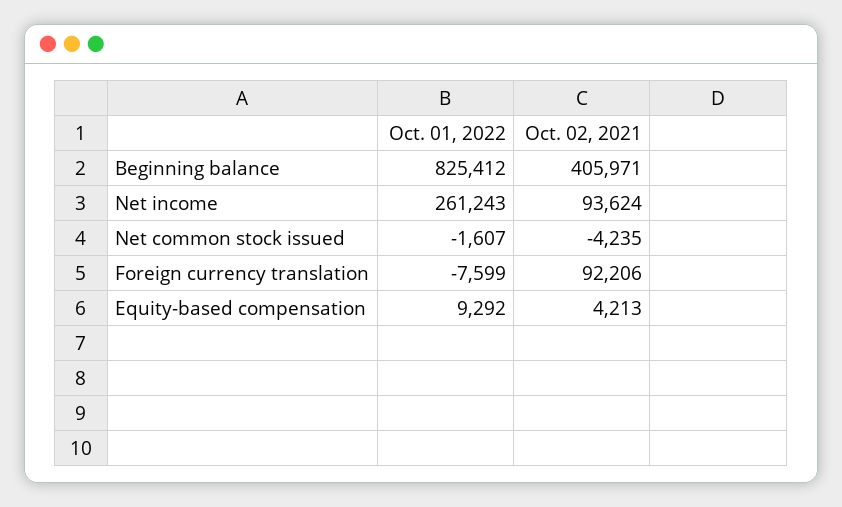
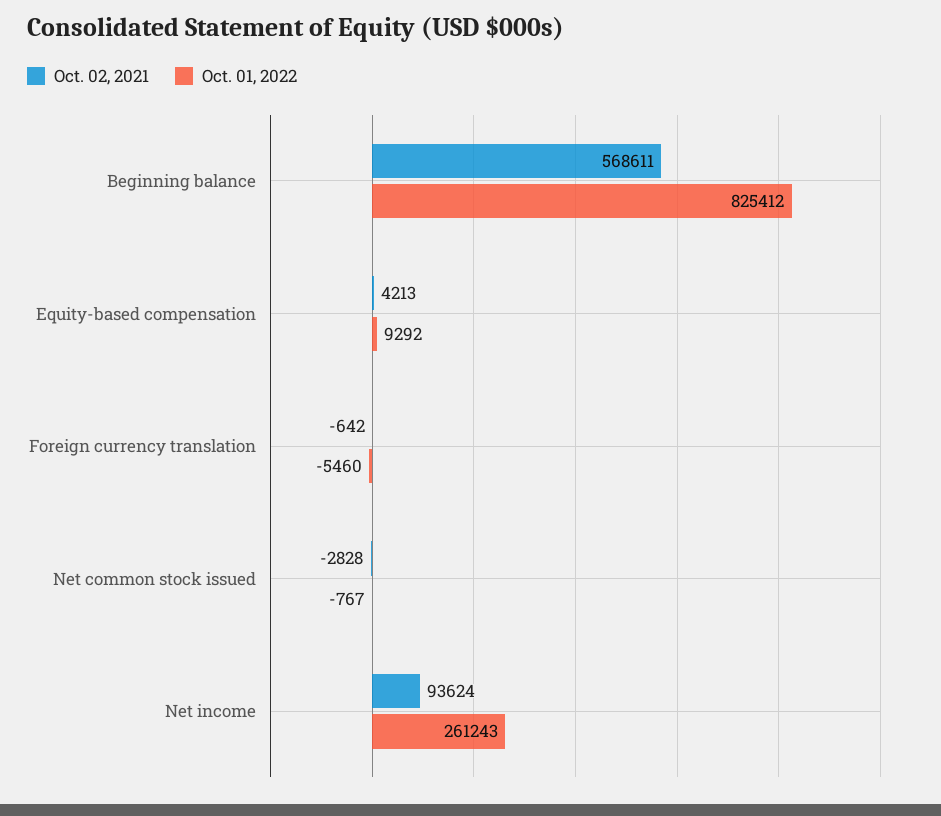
  {
    "Oct. 01, 2022": {
      "Beginning balance": 825412,
      "Net income": 261243,
-     "Net common stock issued": -1607,
+     "Net common stock issued": -767,
-     "Foreign currency translation": -7599,
+     "Foreign currency translation": -5460,
      "Equity-based compensation": 9292
    },
    "Oct. 02, 2021": {
-     "Beginning balance": 405971,
+     "Beginning balance": 568611,
      "Net income": 93624,
-     "Net common stock issued": -4235,
+     "Net common stock issued": -2828,
-     "Foreign currency translation": 92206,
+     "Foreign currency translation": -642,
      "Equity-based compensation": 4213
    }
  }

